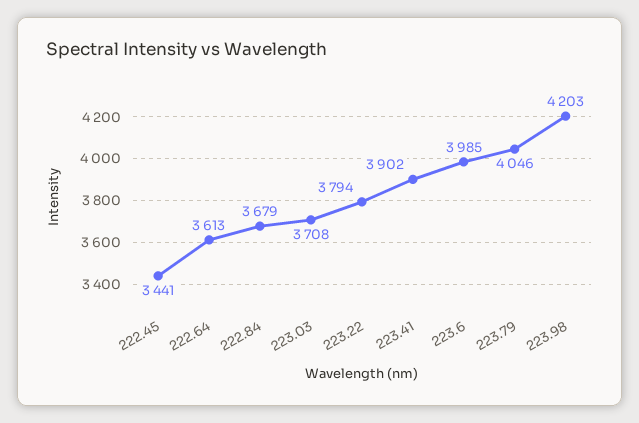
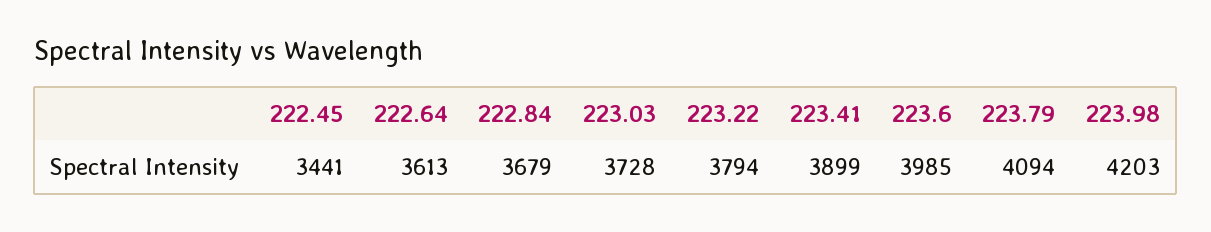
  {
    "222.45": 3441,
    "222.64": 3613,
    "222.84": 3679,
-   "223.03": 3708,
+   "223.03": 3728,
    "223.22": 3794,
-   "223.41": 3902,
+   "223.41": 3899,
    "223.6": 3985,
-   "223.79": 4046,
+   "223.79": 4094,
    "223.98": 4203
  }

